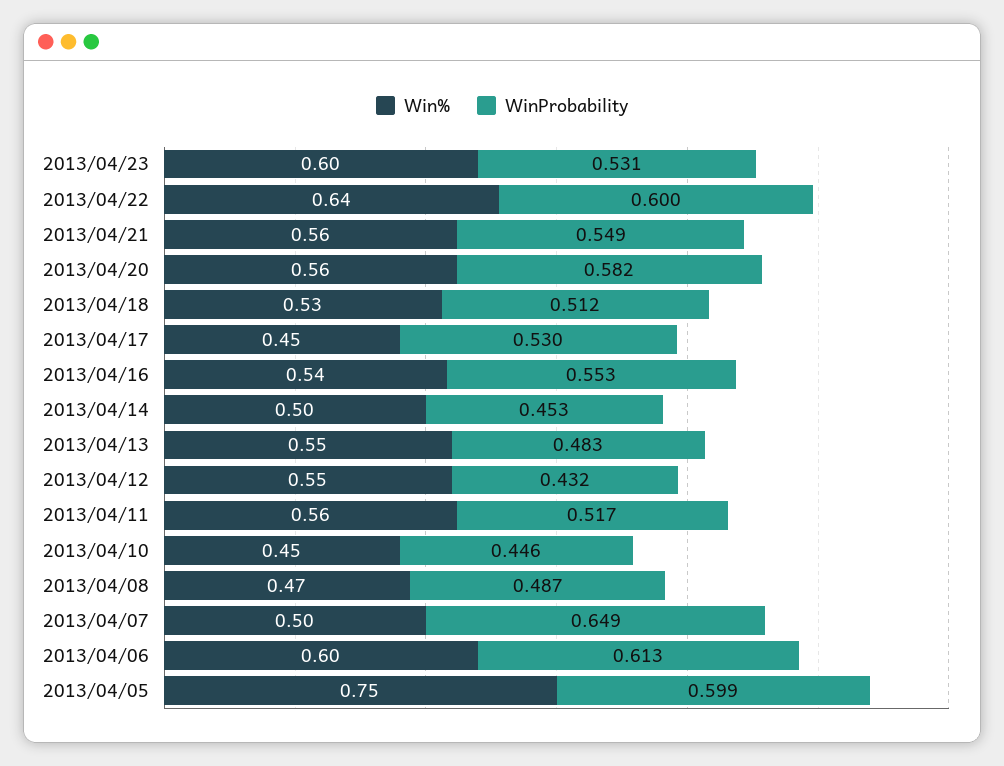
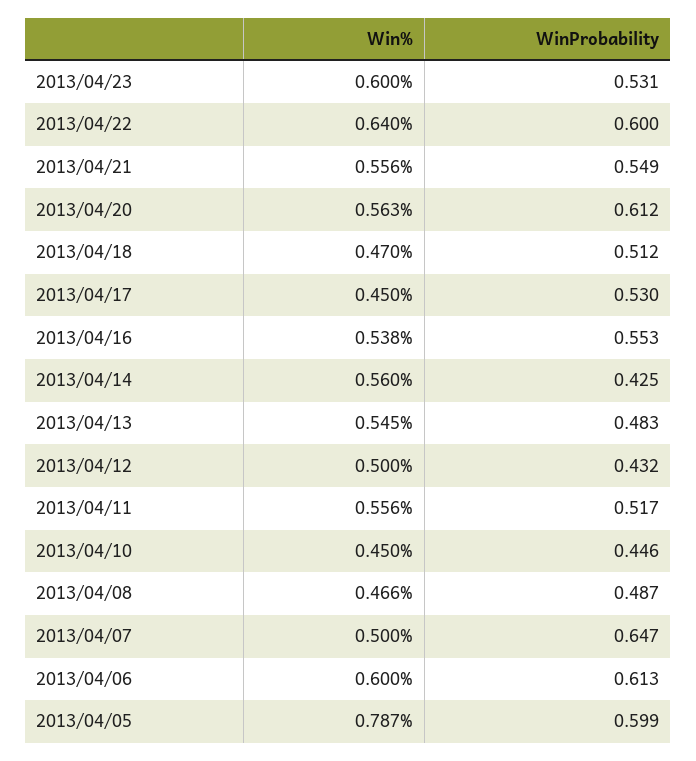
  {
    "Win%": {
      "2013/04/23": 0.6,
      "2013/04/22": 0.64,
      "2013/04/21": 0.556,
      "2013/04/20": 0.563,
-     "2013/04/18": 0.53,
+     "2013/04/18": 0.47,
      "2013/04/17": 0.45,
      "2013/04/16": 0.538,
-     "2013/04/14": 0.5,
+     "2013/04/14": 0.56,
      "2013/04/13": 0.545,
-     "2013/04/12": 0.55,
+     "2013/04/12": 0.5,
      "2013/04/11": 0.556,
      "2013/04/10": 0.45,
      "2013/04/08": 0.466,
      "2013/04/07": 0.5,
      "2013/04/06": 0.6,
-     "2013/04/05": 0.75
+     "2013/04/05": 0.787
    },
    "WinProbability": {
      "2013/04/23": 0.531,
      "2013/04/22": 0.6,
      "2013/04/21": 0.549,
-     "2013/04/20": 0.582,
+     "2013/04/20": 0.612,
      "2013/04/18": 0.512,
      "2013/04/17": 0.53,
      "2013/04/16": 0.553,
-     "2013/04/14": 0.453,
+     "2013/04/14": 0.425,
      "2013/04/13": 0.483,
      "2013/04/12": 0.432,
      "2013/04/11": 0.517,
      "2013/04/10": 0.446,
      "2013/04/08": 0.487,
-     "2013/04/07": 0.649,
+     "2013/04/07": 0.647,
      "2013/04/06": 0.613,
      "2013/04/05": 0.599
    }
  }

